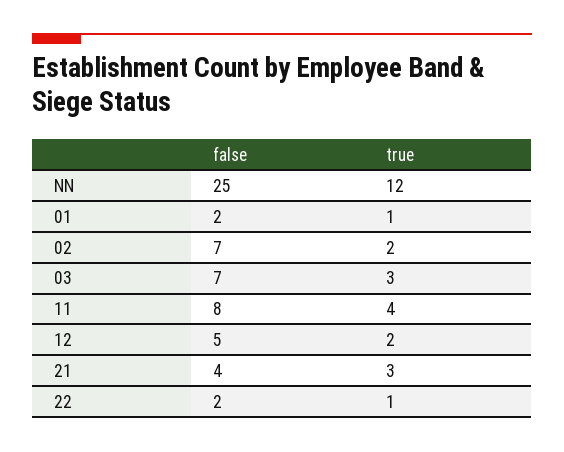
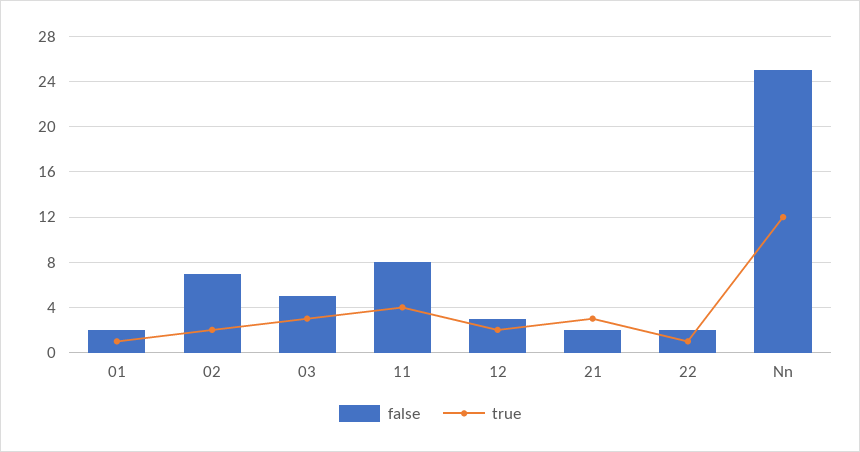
  {
    "false": {
      "NN": 25,
      "01": 2,
      "02": 7,
-     "03": 7,
+     "03": 5,
      "11": 8,
-     "12": 5,
+     "12": 3,
-     "21": 4,
+     "21": 2,
      "22": 2
    },
    "true": {
      "NN": 12,
      "01": 1,
      "02": 2,
      "03": 3,
      "11": 4,
      "12": 2,
      "21": 3,
      "22": 1
    }
  }

